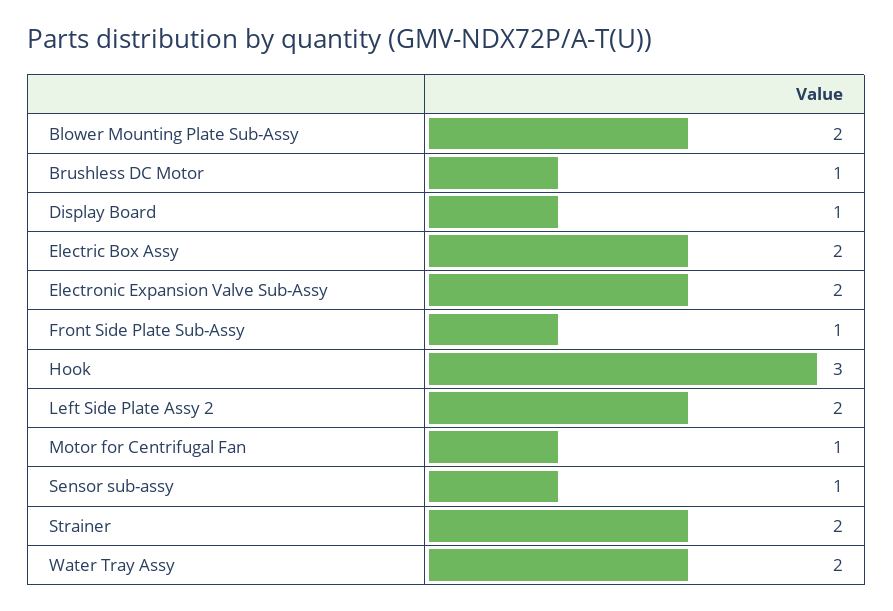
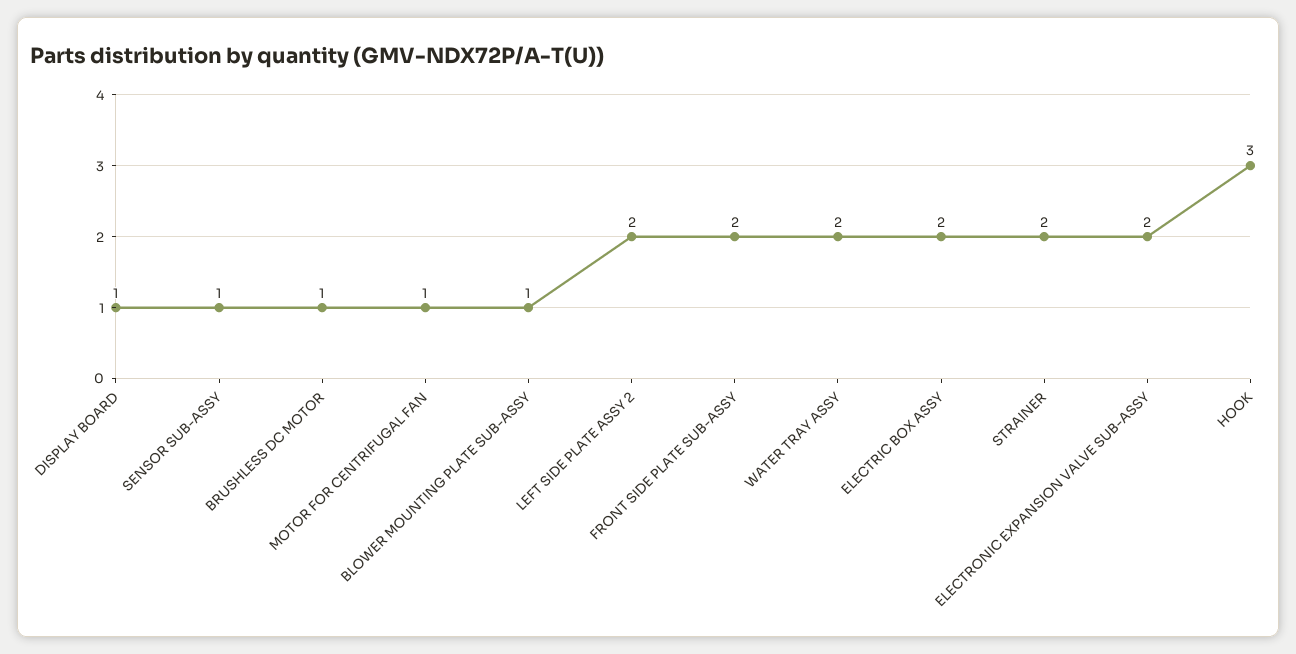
  {
-   "Blower Mounting Plate Sub-Assy": 2,
+   "Blower Mounting Plate Sub-Assy": 1,
    "Brushless DC Motor": 1,
    "Display Board": 1,
    "Electric Box Assy": 2,
    "Electronic Expansion Valve Sub-Assy": 2,
-   "Front Side Plate Sub-Assy": 1,
+   "Front Side Plate Sub-Assy": 2,
    "Hook": 3,
    "Left Side Plate Assy 2": 2,
    "Motor for Centrifugal Fan": 1,
    "Sensor sub-assy": 1,
    "Strainer": 2,
    "Water Tray Assy": 2
  }

